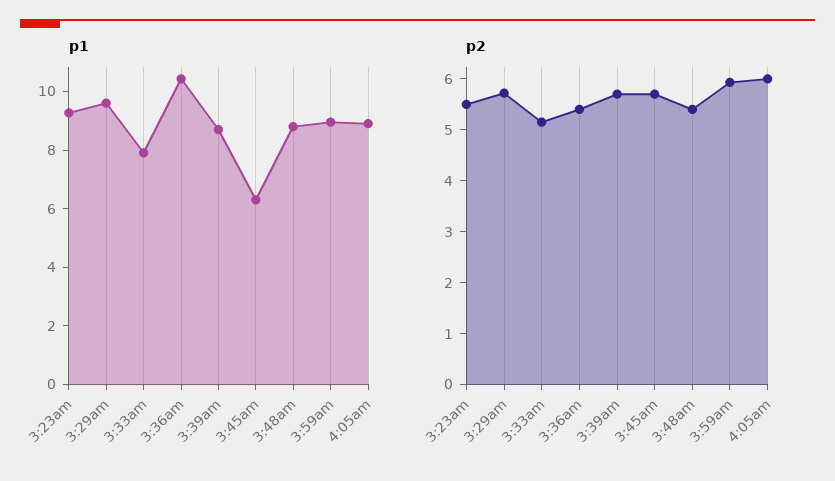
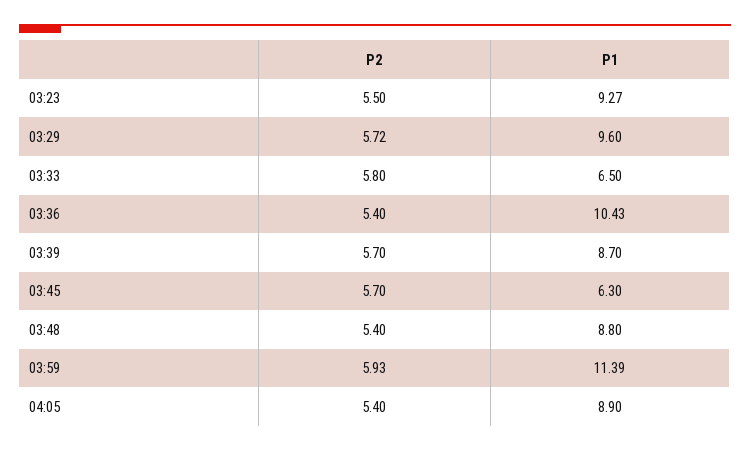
  {
    "p1": {
      "3:23am": 9.27,
      "3:29am": 9.6,
-     "3:33am": 8,
+     "3:33am": 6.5,
      "3:36am": 10.43,
      "3:39am": 8.7,
      "3:45am": 6.3,
      "3:48am": 8.8,
-     "3:59am": 9,
+     "3:59am": 11.39,
      "4:05am": 8.9
    },
    "p2": {
      "3:23am": 5.5,
      "3:29am": 5.72,
-     "3:33am": 5.2,
+     "3:33am": 5.8,
      "3:36am": 5.4,
      "3:39am": 5.7,
      "3:45am": 5.7,
      "3:48am": 5.4,
      "3:59am": 5.93,
-     "4:05am": 6
+     "4:05am": 5.4
    }
  }

